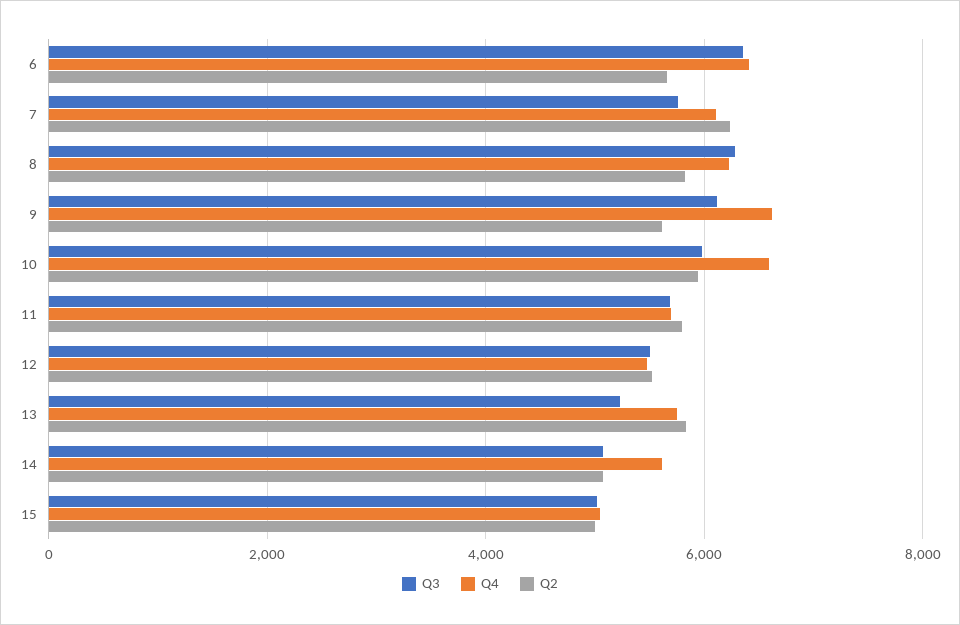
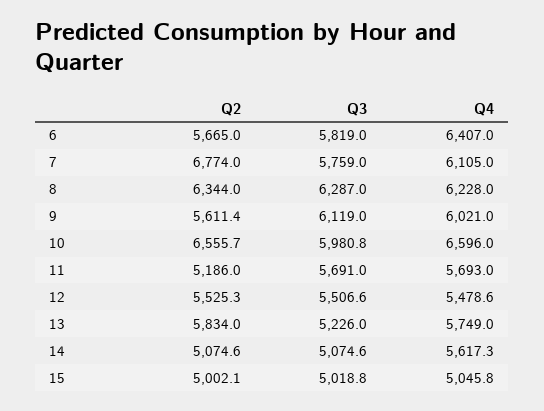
  {
    "Q3": {
-     "6": 6400,
+     "6": 5819,
      "7": 5759,
      "8": 6287,
      "9": 6119,
      "10": 5980.8,
      "11": 5691,
      "12": 5506.6,
      "13": 5226,
      "14": 5074.6,
      "15": 5018.8
    },
    "Q4": {
      "6": 6407,
      "7": 6105,
      "8": 6228,
-     "9": 6600,
+     "9": 6021,
      "10": 6596,
      "11": 5693,
      "12": 5478.6,
      "13": 5749,
      "14": 5617.3,
      "15": 5045.8
    },
    "Q2": {
      "6": 5665,
-     "7": 6200,
+     "7": 6774,
-     "8": 5800,
+     "8": 6344,
      "9": 5611.4,
-     "10": 6000,
+     "10": 6555.7,
-     "11": 5800,
+     "11": 5186,
      "12": 5525.3,
      "13": 5834,
      "14": 5074.6,
      "15": 5002.1
    }
  }

